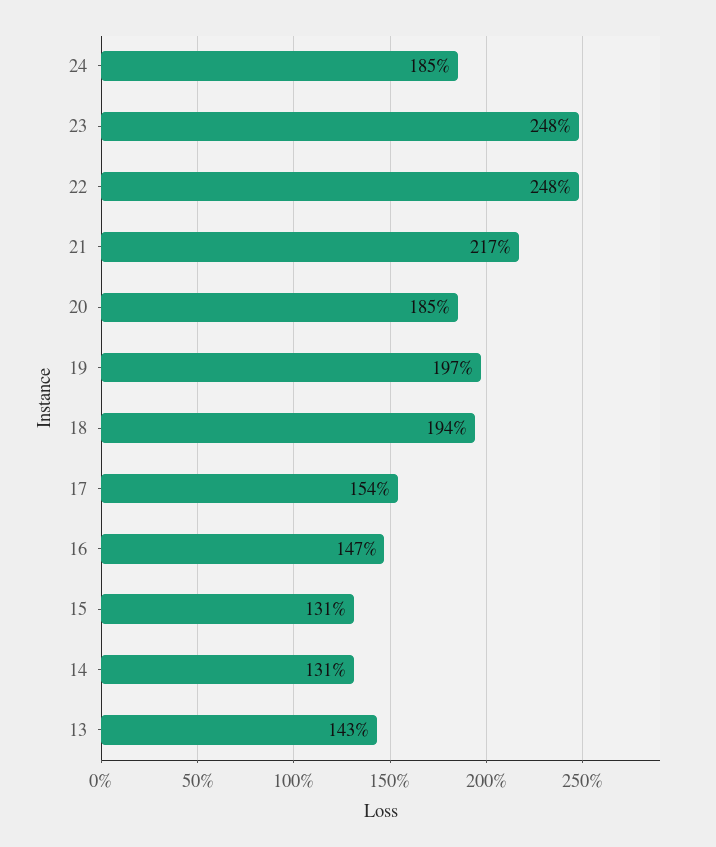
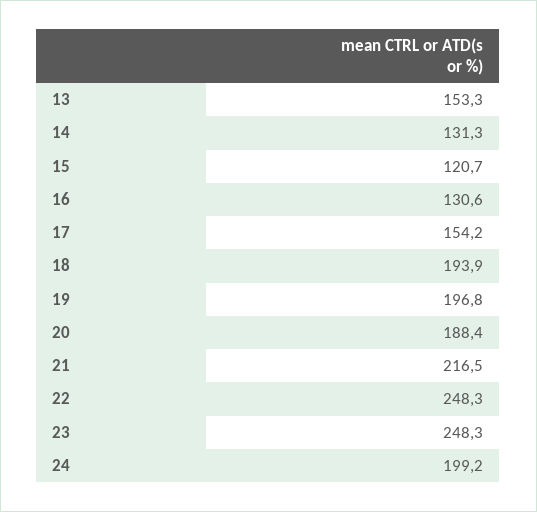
  {
-   "24": 185,
+   "24": 199.2,
    "23": 248.3,
    "22": 248.3,
    "21": 216.5,
-   "20": 185,
+   "20": 188.4,
    "19": 196.8,
    "18": 193.9,
    "17": 154.2,
-   "16": 147,
+   "16": 130.6,
-   "15": 131,
+   "15": 120.7,
    "14": 131.3,
-   "13": 143
+   "13": 153.3
  }

